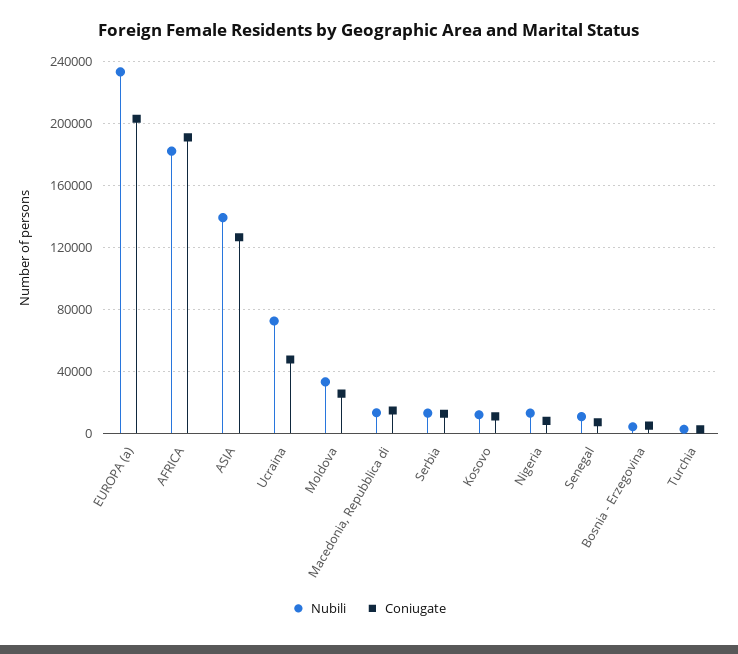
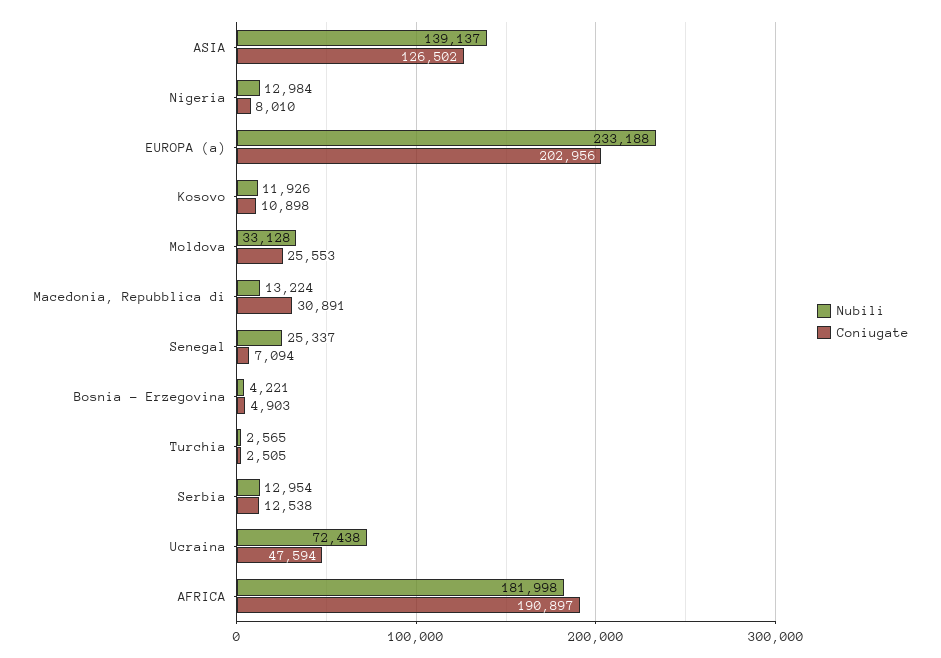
  {
    "Nubili": {
      "EUROPA (a)": 233188,
      "AFRICA": 181998,
      "ASIA": 139137,
      "Ucraina": 72438,
      "Moldova": 33128,
      "Macedonia, Repubblica di": 13224,
      "Serbia": 12954,
      "Kosovo": 11926,
      "Nigeria": 12984,
-     "Senegal": 10000,
+     "Senegal": 25337,
      "Bosnia - Erzegovina": 4221,
      "Turchia": 2565
    },
    "Coniugate": {
      "EUROPA (a)": 202956,
      "AFRICA": 190897,
      "ASIA": 126502,
      "Ucraina": 47594,
      "Moldova": 25553,
-     "Macedonia, Repubblica di": 15000,
+     "Macedonia, Repubblica di": 30891,
      "Serbia": 12538,
      "Kosovo": 10898,
      "Nigeria": 8010,
      "Senegal": 7094,
      "Bosnia - Erzegovina": 4903,
      "Turchia": 2505
    }
  }

